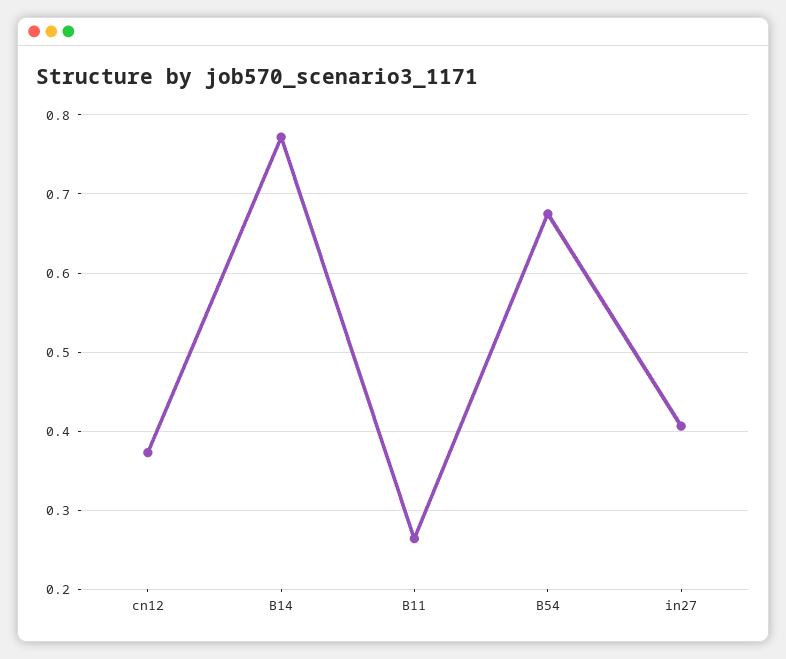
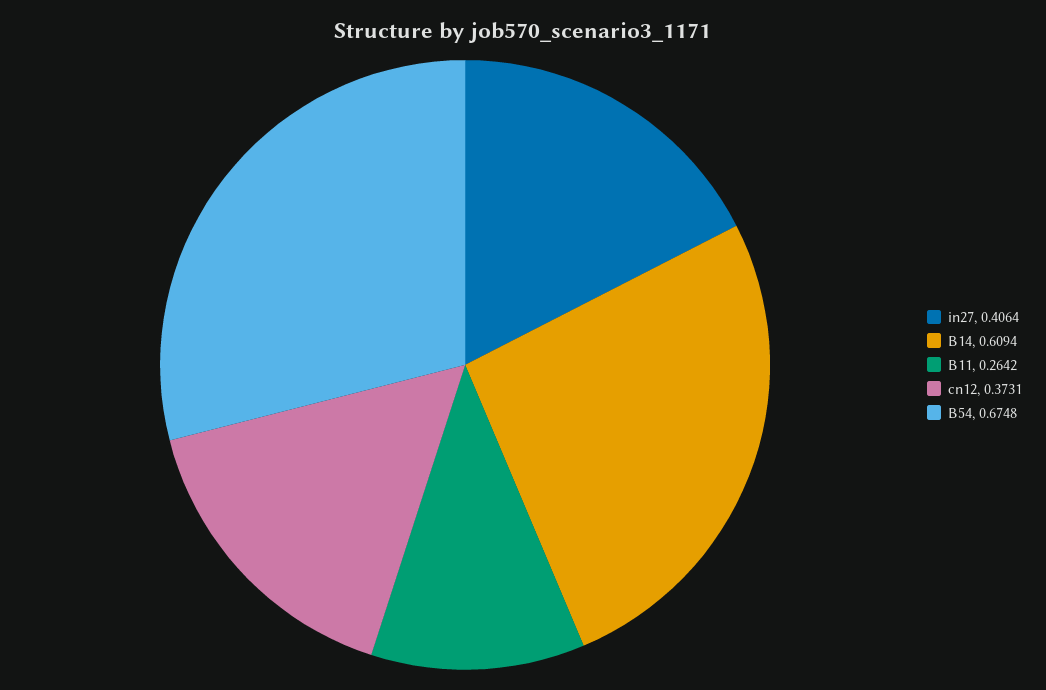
  {
    "cn12": 0.3731,
-   "B14": 0.77,
+   "B14": 0.6094,
    "B11": 0.2642,
    "B54": 0.6748,
    "in27": 0.4064
  }

